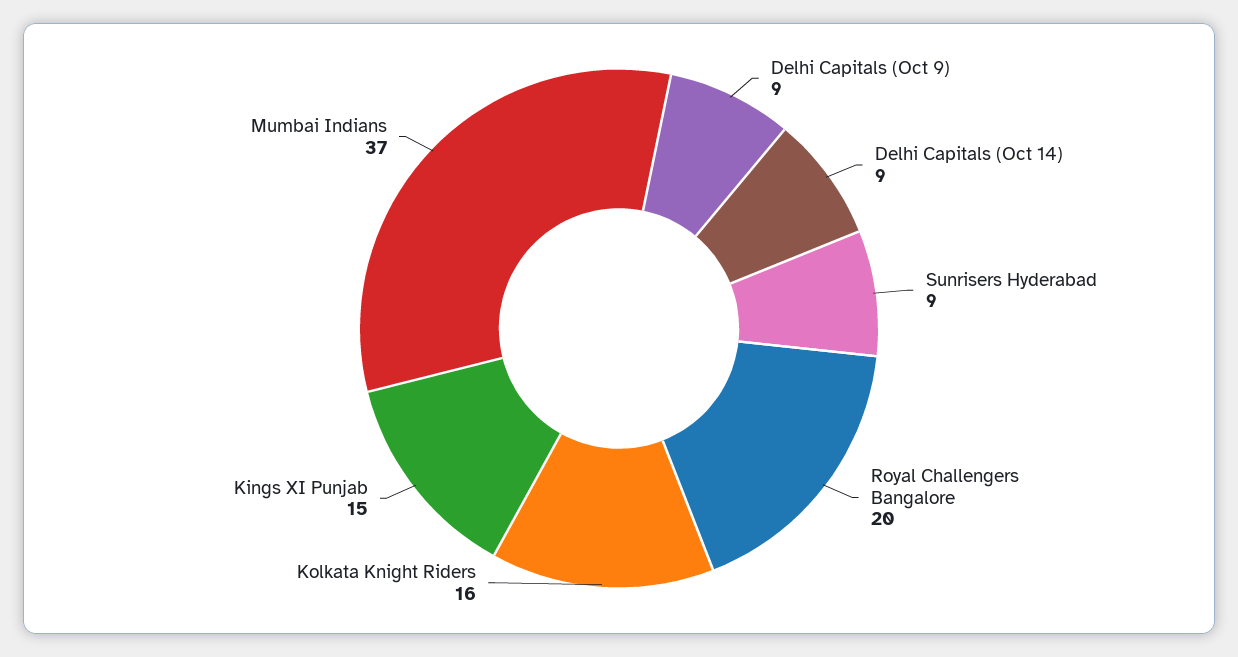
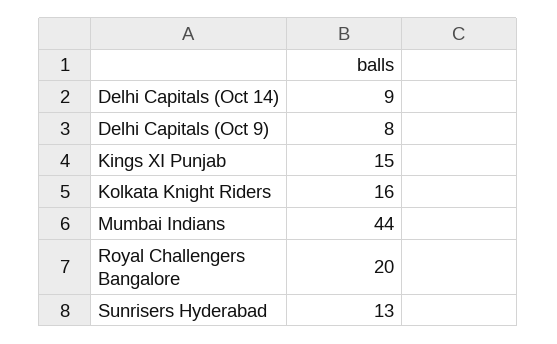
  {
-   "Delhi Capitals (Oct 9)": 9,
+   "Delhi Capitals (Oct 9)": 8,
    "Delhi Capitals (Oct 14)": 9,
-   "Sunrisers Hyderabad": 9,
+   "Sunrisers Hyderabad": 13,
    "Royal Challengers Bangalore": 20,
    "Kolkata Knight Riders": 16,
    "Kings XI Punjab": 15,
-   "Mumbai Indians": 37
+   "Mumbai Indians": 44
  }

